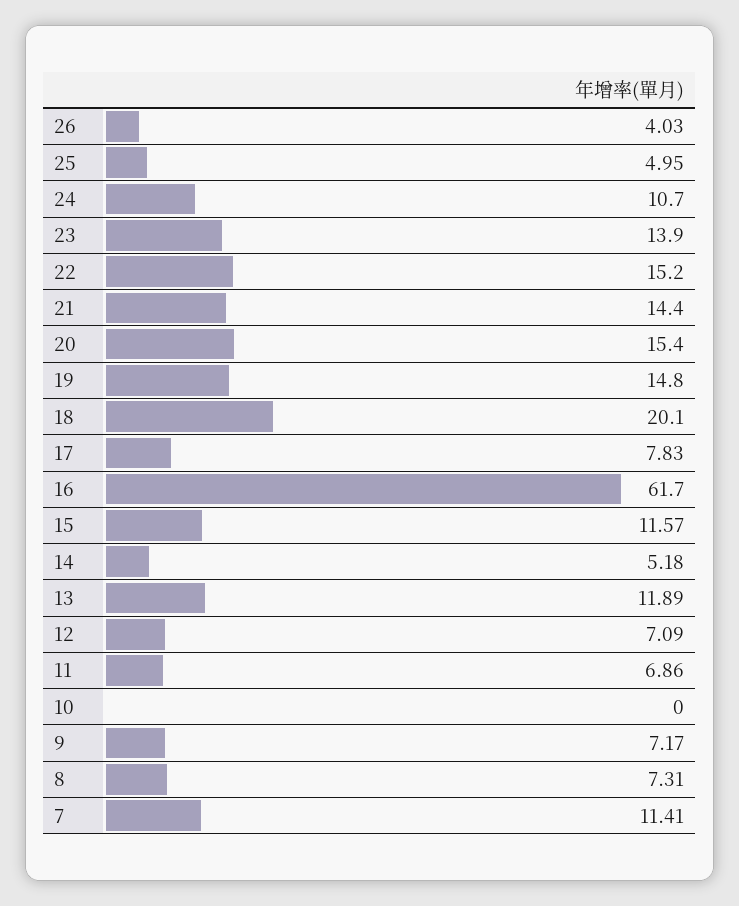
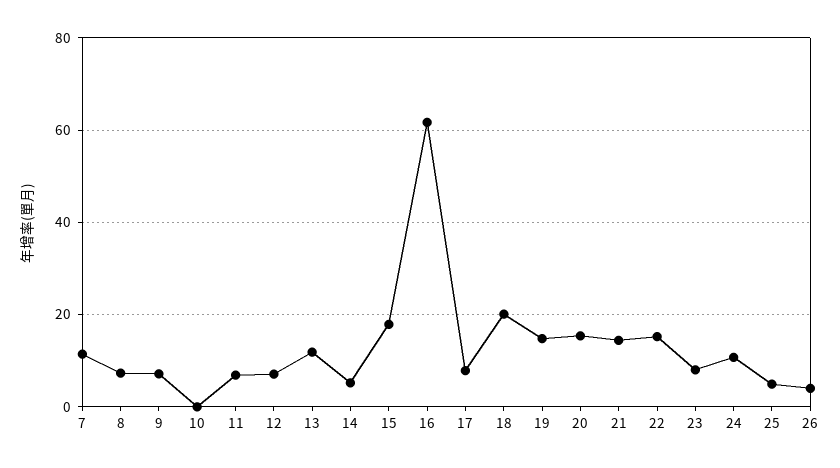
  {
    "26": 4.03,
    "25": 4.95,
    "24": 10.7,
-   "23": 13.9,
+   "23": 8,
    "22": 15.2,
    "21": 14.4,
    "20": 15.4,
    "19": 14.8,
    "18": 20.1,
    "17": 7.83,
    "16": 61.7,
-   "15": 11.57,
+   "15": 18,
    "14": 5.18,
    "13": 11.89,
    "12": 7.09,
    "11": 6.86,
    "10": 0,
    "9": 7.17,
    "8": 7.31,
    "7": 11.41
  }

